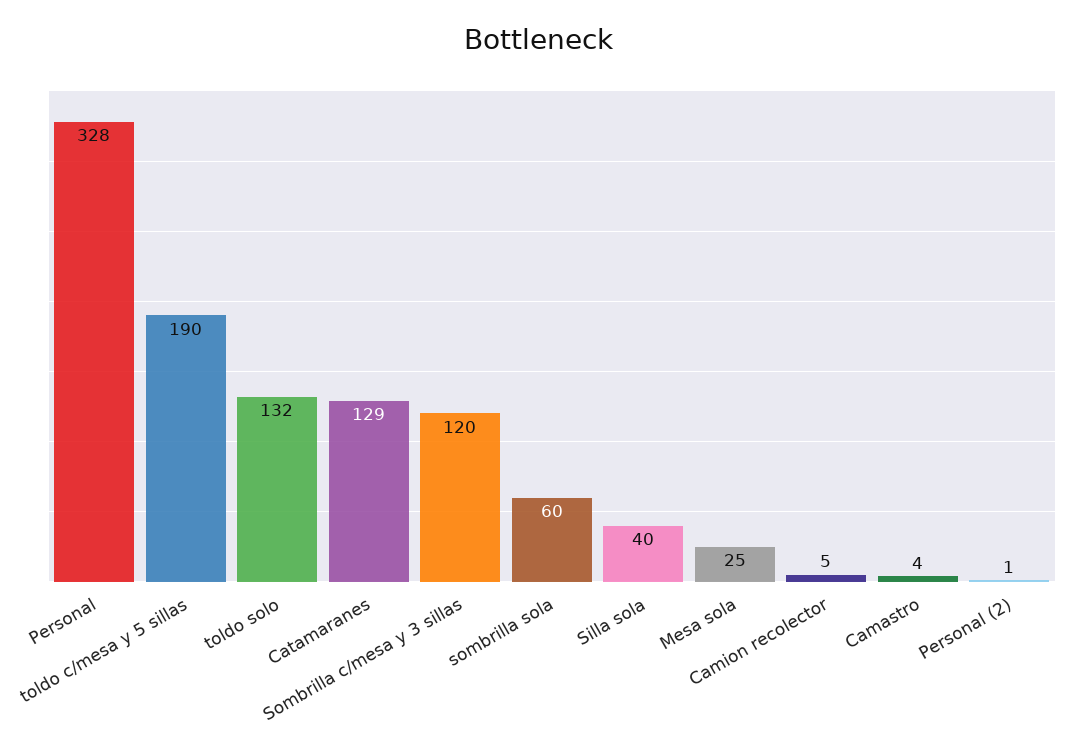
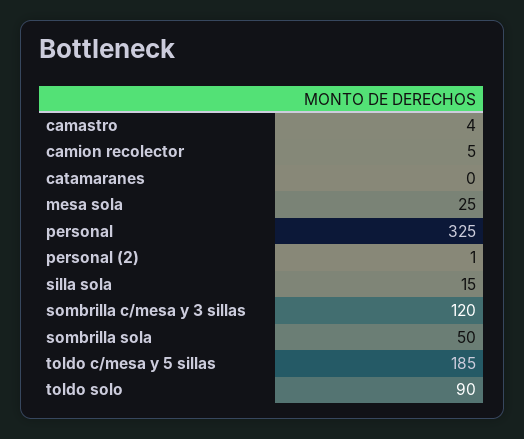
  {
-   "Personal": 328,
+   "Personal": 325,
-   "toldo c/mesa y 5 sillas": 190,
+   "toldo c/mesa y 5 sillas": 185,
-   "toldo solo": 132,
+   "toldo solo": 90,
-   "Catamaranes": 129,
+   "Catamaranes": 0,
    "Sombrilla c/mesa y 3 sillas": 120,
-   "sombrilla sola": 60,
+   "sombrilla sola": 50,
-   "Silla sola": 40,
+   "Silla sola": 15,
    "Mesa sola": 25,
    "Camion recolector": 5,
    "Camastro": 4,
    "Personal (2)": 1
  }

